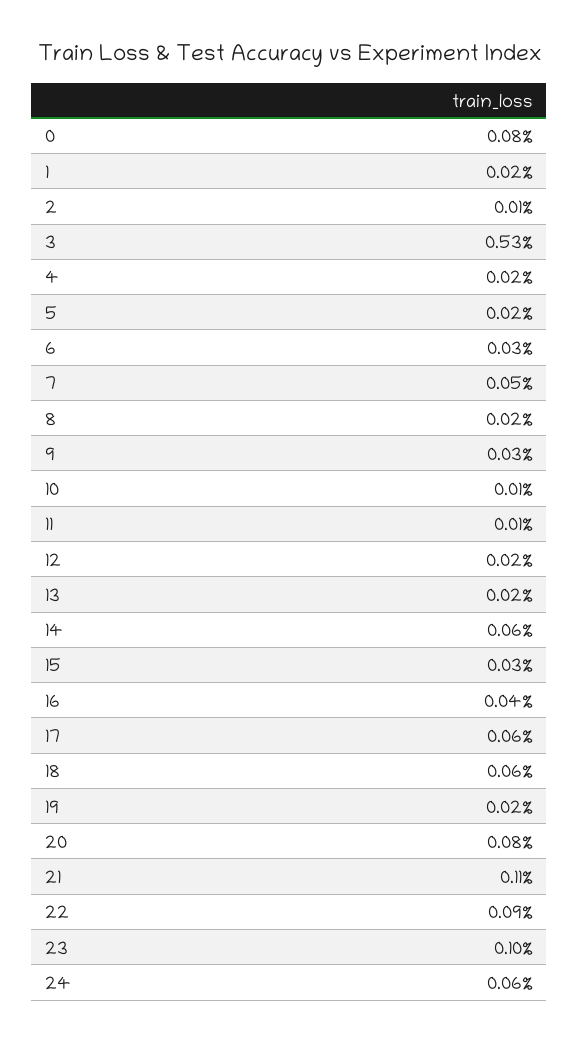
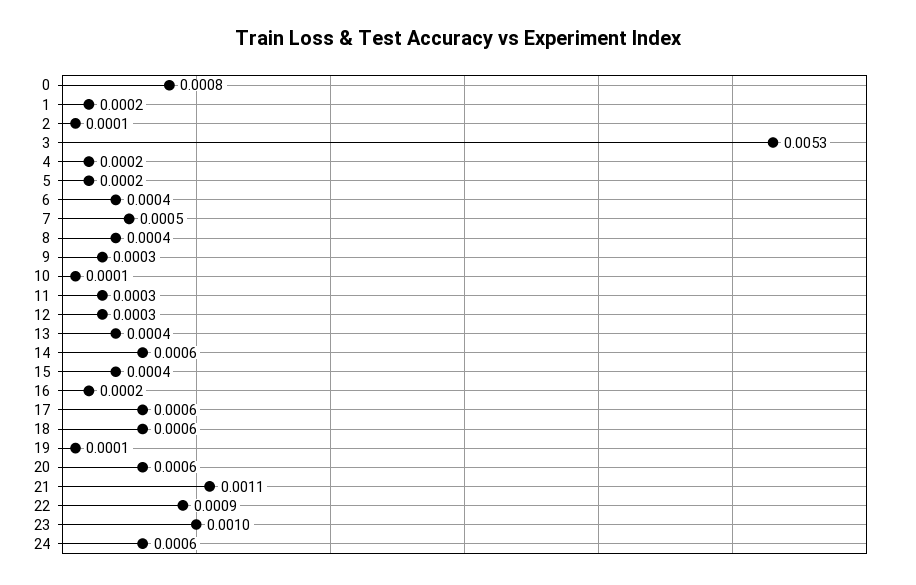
  {
    "0": 0.0008,
    "1": 0.0002,
    "2": 0.0001,
    "3": 0.0053,
    "4": 0.0002,
    "5": 0.0002,
-   "6": 0.0003,
+   "6": 0.0004,
    "7": 0.0005,
-   "8": 0.0002,
+   "8": 0.0004,
    "9": 0.0003,
    "10": 0.0001,
-   "11": 0.0001,
+   "11": 0.0003,
-   "12": 0.0002,
+   "12": 0.0003,
-   "13": 0.0002,
+   "13": 0.0004,
    "14": 0.0006,
-   "15": 0.0003,
+   "15": 0.0004,
-   "16": 0.0004,
+   "16": 0.0002,
    "17": 0.0006,
    "18": 0.0006,
-   "19": 0.0002,
+   "19": 0.0001,
-   "20": 0.0008,
+   "20": 0.0006,
    "21": 0.0011,
    "22": 0.0009,
    "23": 0.001,
    "24": 0.0006
  }

